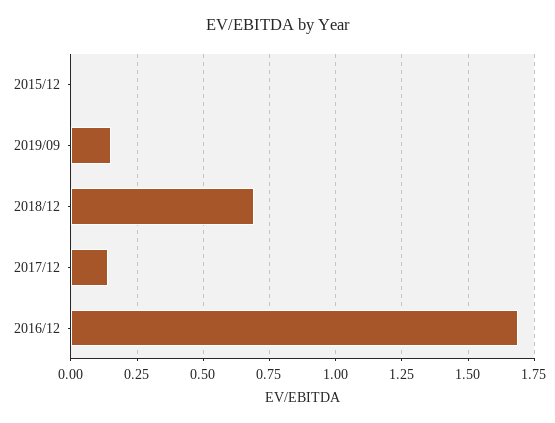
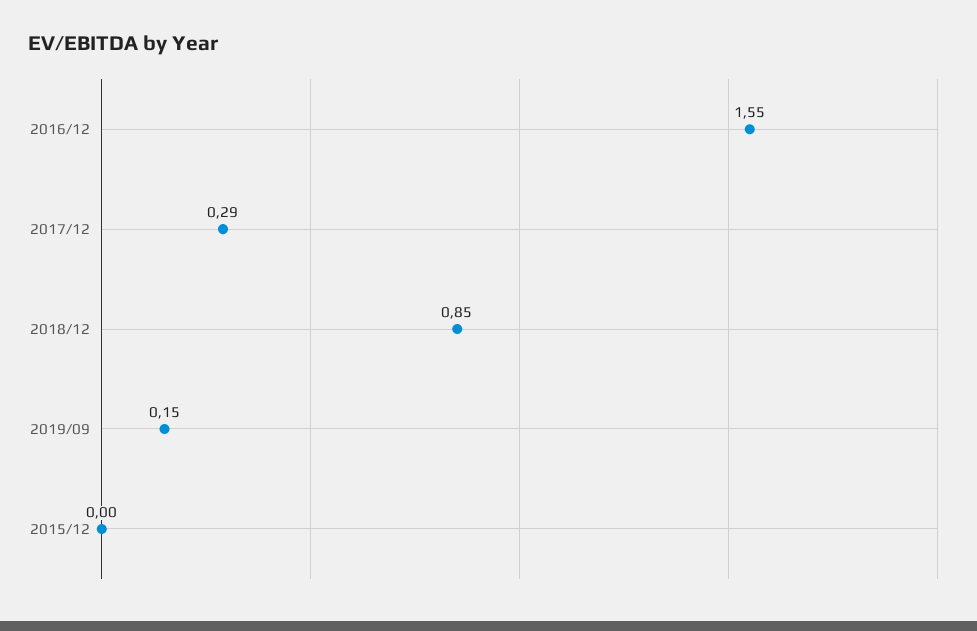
  {
    "2015/12": 0,
    "2019/09": 0.15,
-   "2018/12": 0.7,
+   "2018/12": 0.85,
-   "2017/12": 0.15,
+   "2017/12": 0.29,
-   "2016/12": 1.7
+   "2016/12": 1.55
  }

